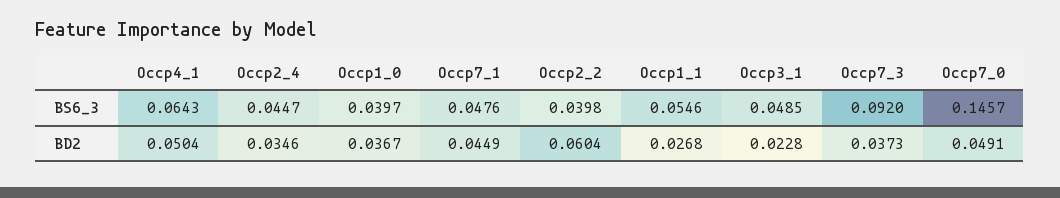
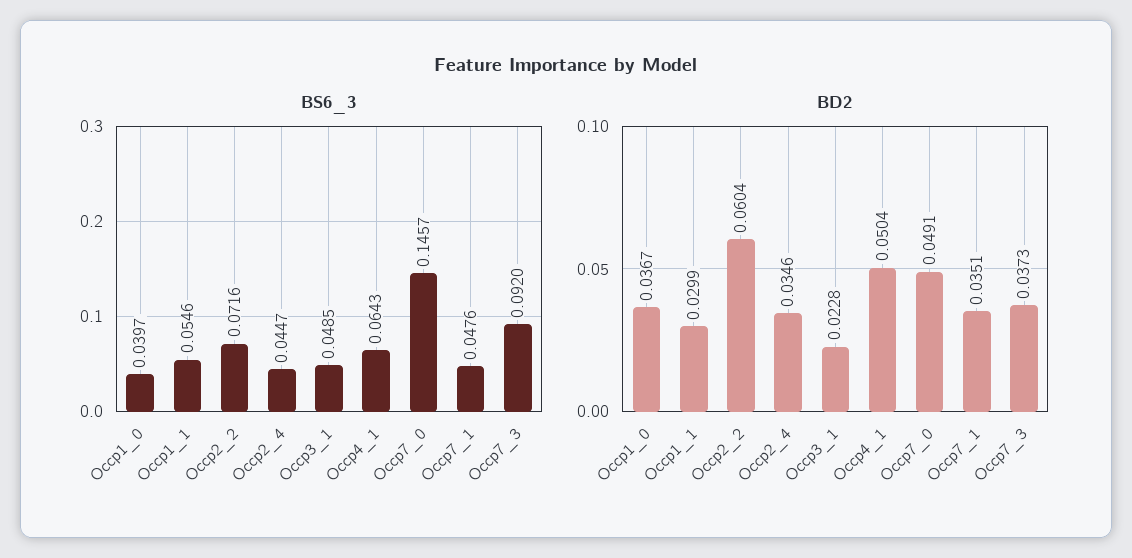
  {
    "BS6_3": {
      "Occp4_1": 0.0643,
      "Occp2_4": 0.0447,
      "Occp1_0": 0.0397,
      "Occp7_1": 0.0476,
-     "Occp2_2": 0.0398,
+     "Occp2_2": 0.0716,
      "Occp1_1": 0.0546,
      "Occp3_1": 0.0485,
      "Occp7_3": 0.092,
      "Occp7_0": 0.1457
    },
    "BD2": {
      "Occp4_1": 0.0504,
      "Occp2_4": 0.0346,
      "Occp1_0": 0.0367,
-     "Occp7_1": 0.0449,
+     "Occp7_1": 0.0351,
      "Occp2_2": 0.0604,
-     "Occp1_1": 0.0268,
+     "Occp1_1": 0.0299,
      "Occp3_1": 0.0228,
      "Occp7_3": 0.0373,
      "Occp7_0": 0.0491
    }
  }

